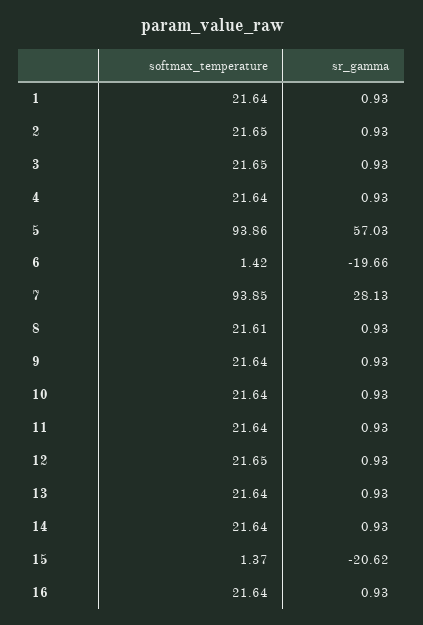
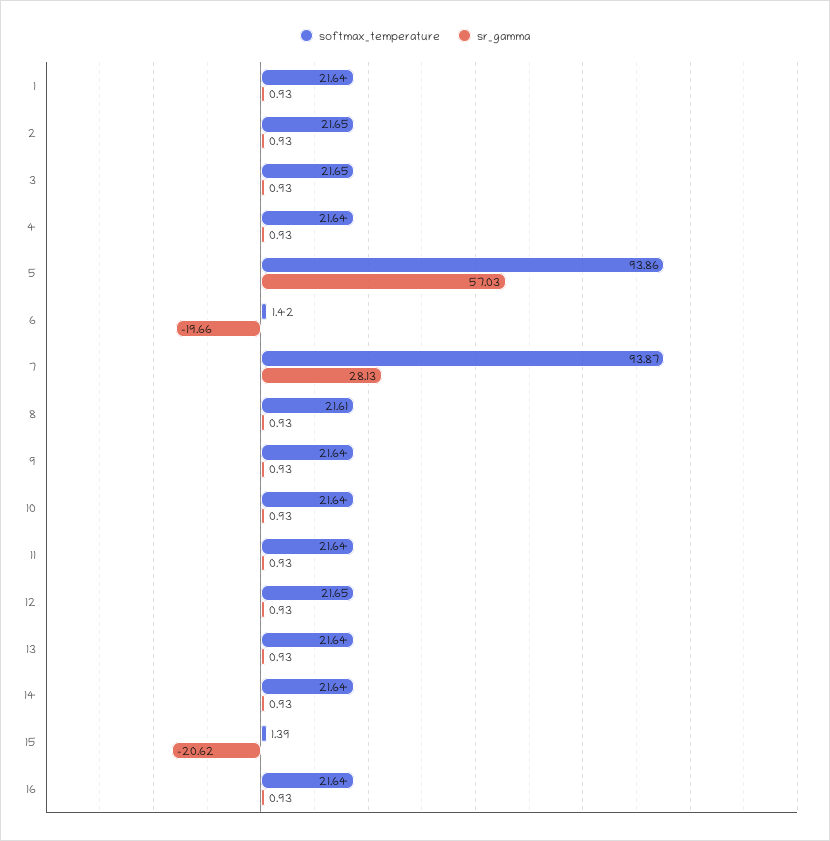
  {
    "softmax_temperature": {
      "1": 21.64,
      "2": 21.65,
      "3": 21.65,
      "4": 21.64,
      "5": 93.86,
      "6": 1.42,
-     "7": 93.85,
+     "7": 93.87,
      "8": 21.61,
      "9": 21.64,
      "10": 21.64,
      "11": 21.64,
      "12": 21.65,
      "13": 21.64,
      "14": 21.64,
-     "15": 1.37,
+     "15": 1.39,
      "16": 21.64
    },
    "sr_gamma": {
      "1": 0.93,
      "2": 0.93,
      "3": 0.93,
      "4": 0.93,
      "5": 57.03,
      "6": -19.66,
      "7": 28.13,
      "8": 0.93,
      "9": 0.93,
      "10": 0.93,
      "11": 0.93,
      "12": 0.93,
      "13": 0.93,
      "14": 0.93,
      "15": -20.62,
      "16": 0.93
    }
  }

